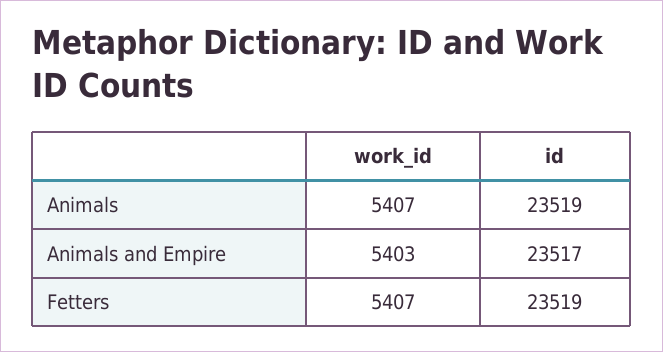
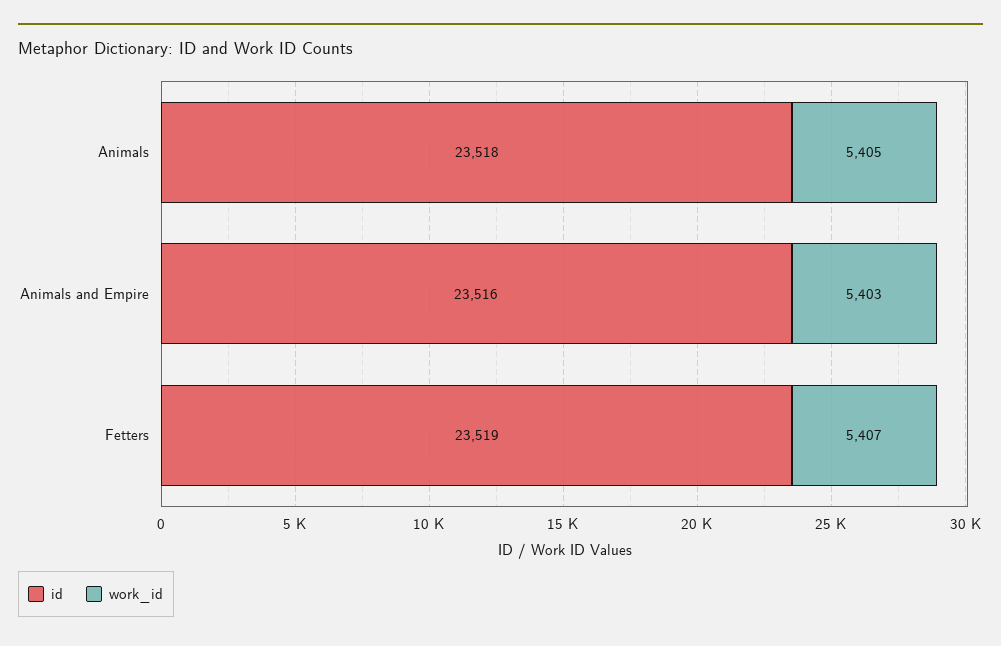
  {
    "work_id": {
-     "Animals": 5407,
+     "Animals": 5405,
      "Animals and Empire": 5403,
      "Fetters": 5407
    },
    "id": {
-     "Animals": 23519,
+     "Animals": 23518,
-     "Animals and Empire": 23517,
+     "Animals and Empire": 23516,
      "Fetters": 23519
    }
  }

